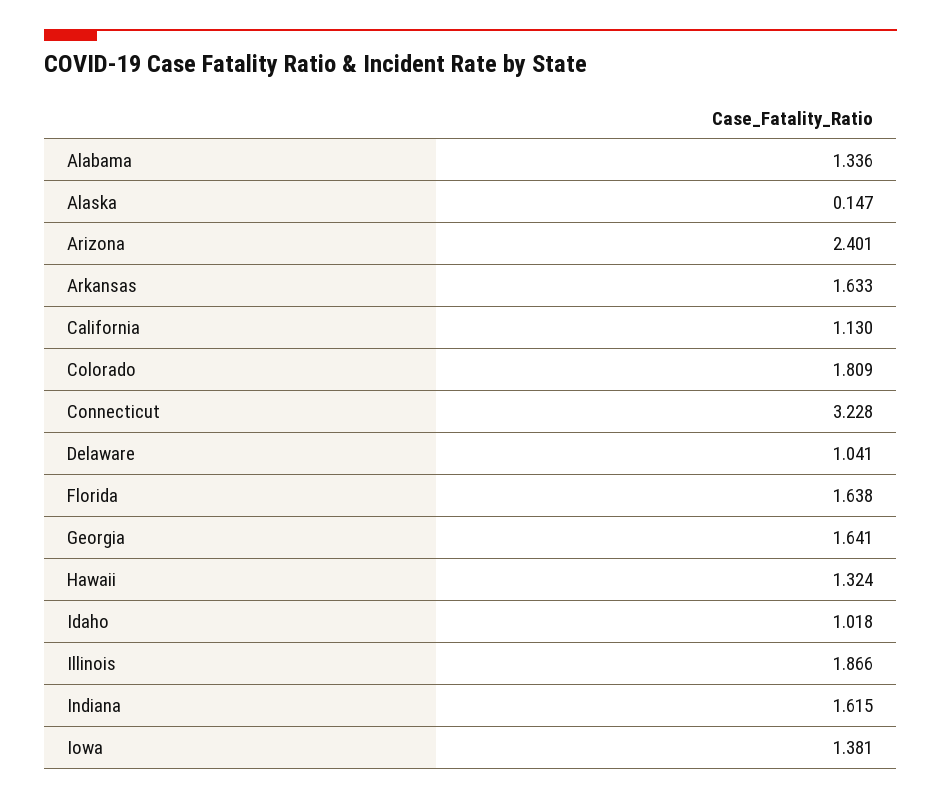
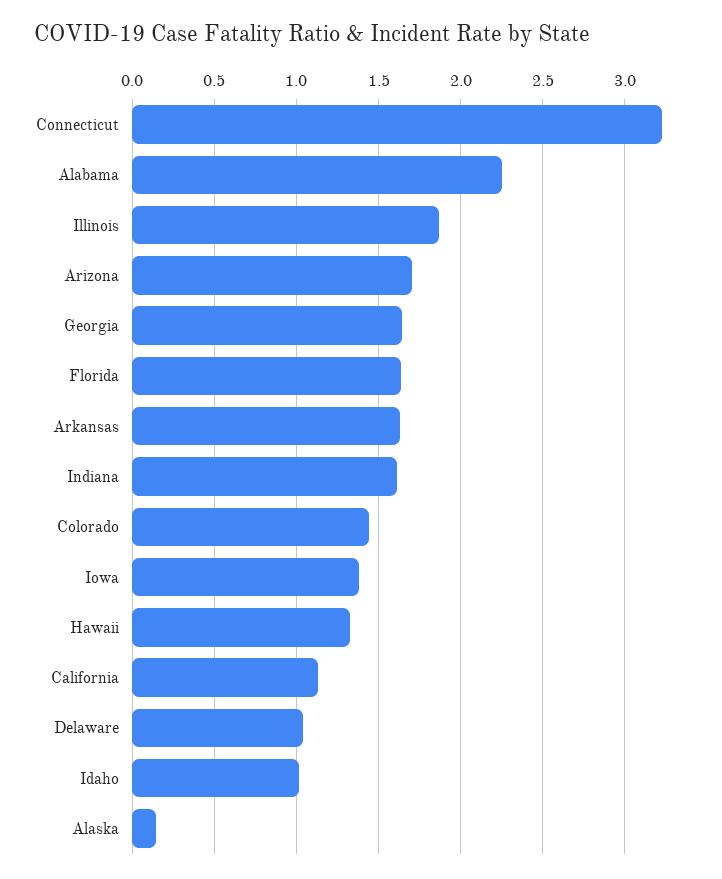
  {
-   "Alabama": 1.336,
+   "Alabama": 2.25,
    "Alaska": 0.147,
-   "Arizona": 2.401,
+   "Arizona": 1.7,
    "Arkansas": 1.633,
    "California": 1.13,
-   "Colorado": 1.809,
+   "Colorado": 1.45,
    "Connecticut": 3.228,
    "Delaware": 1.041,
    "Florida": 1.638,
    "Georgia": 1.641,
    "Hawaii": 1.324,
    "Idaho": 1.018,
    "Illinois": 1.866,
    "Indiana": 1.615,
    "Iowa": 1.381
  }

